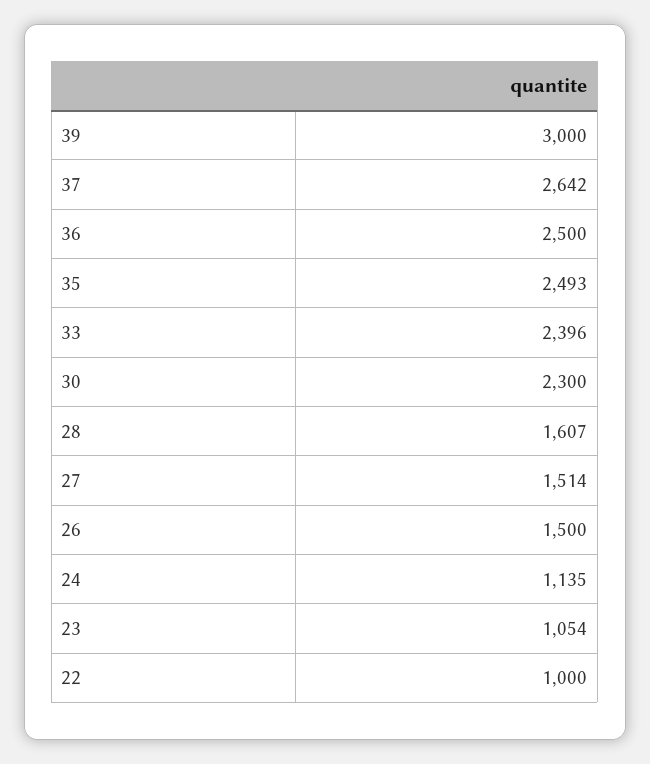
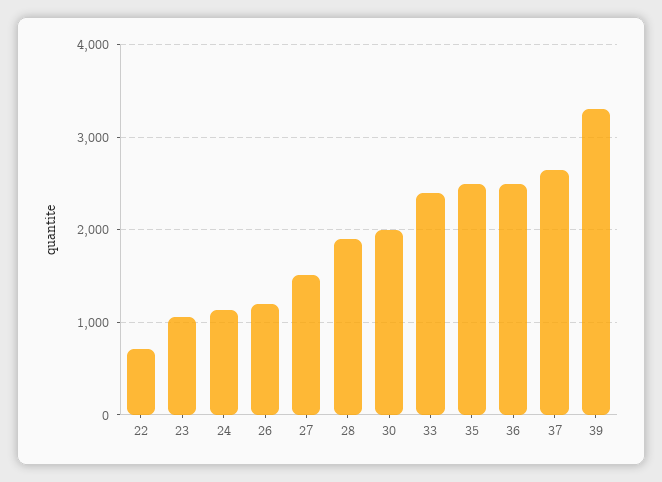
  {
-   "39": 3000,
+   "39": 3300,
    "37": 2642,
    "36": 2500,
    "35": 2493,
    "33": 2396,
-   "30": 2300,
+   "30": 2000,
-   "28": 1607,
+   "28": 1900,
    "27": 1514,
-   "26": 1500,
+   "26": 1200,
    "24": 1135,
    "23": 1054,
-   "22": 1000
+   "22": 700
  }

